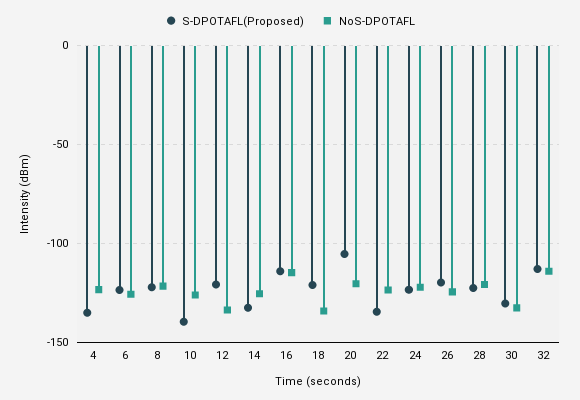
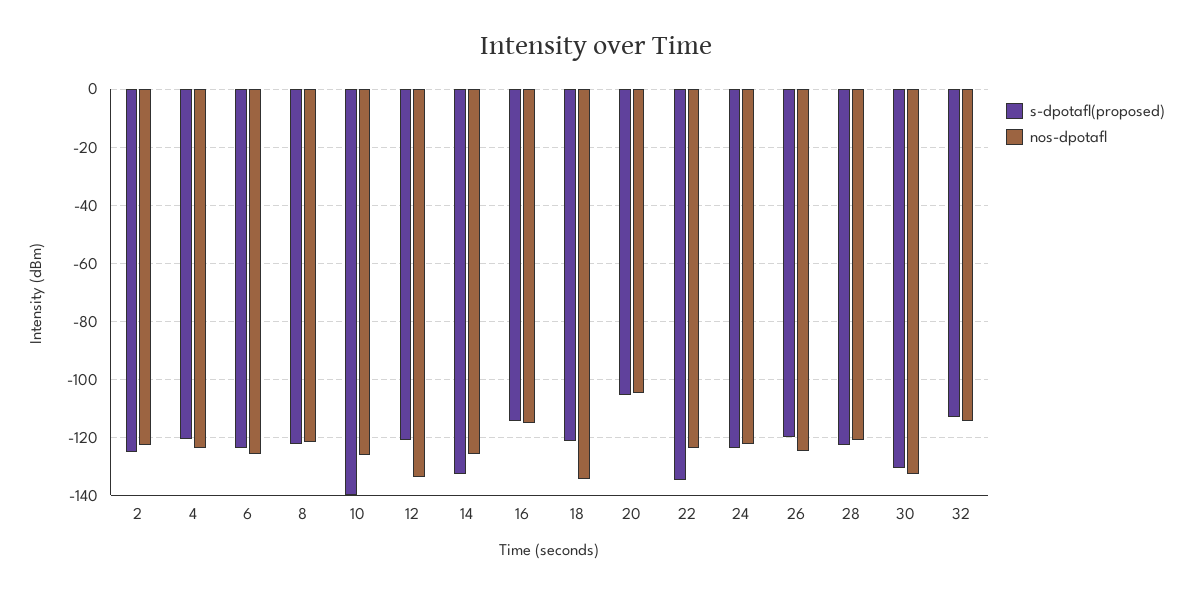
  {
    "S-DPOTAFL(Proposed)": {
-     "4": -135,
+     "4": -120,
      "6": -122.5,
      "8": -122.5,
      "10": -140,
      "12": -120,
      "14": -132.5,
      "16": -115,
      "18": -120,
      "20": -105,
      "22": -135,
      "24": -122.5,
      "26": -120,
      "28": -122.5,
      "30": -130,
-     "32": -112.5
+     "32": -112.5,
+     "2": -125
    },
    "NoS-DPOTAFL": {
      "4": -122.5,
      "6": -125,
      "8": -122.5,
      "10": -125,
      "12": -135,
      "14": -125,
      "16": -115,
      "18": -135,
-     "20": -120,
+     "20": -105,
      "22": -122.5,
      "24": -122.5,
      "26": -125,
      "28": -120,
      "30": -132.5,
-     "32": -115
+     "32": -115,
+     "2": -122.5
    }
  }

